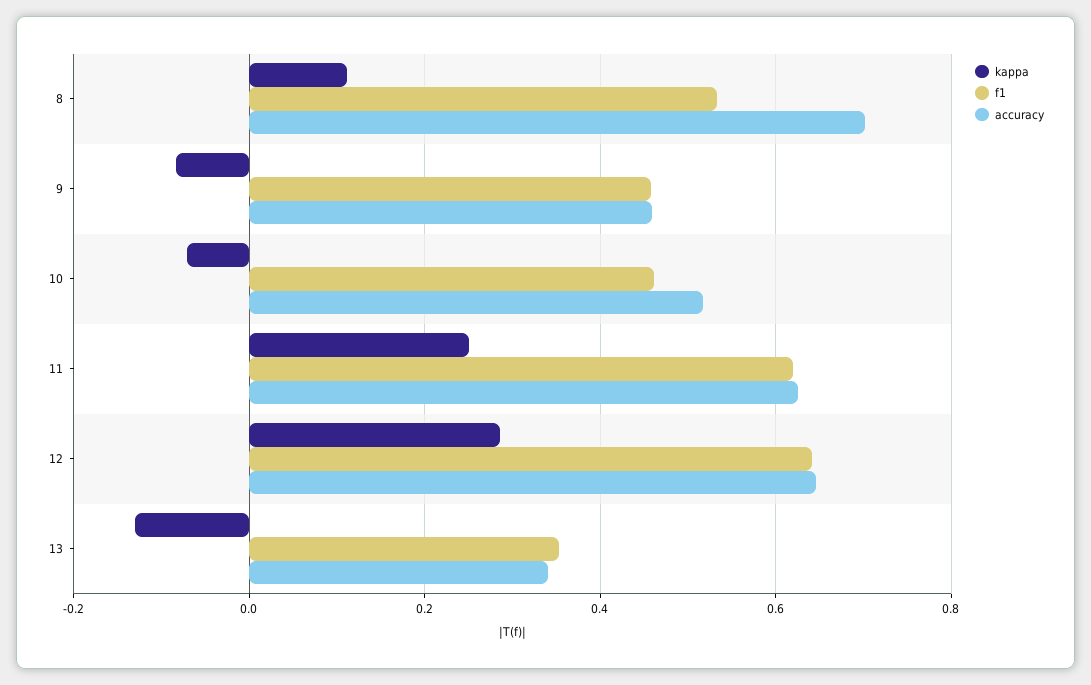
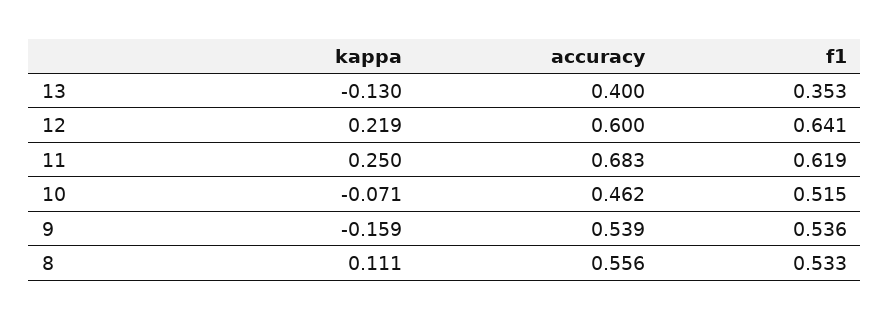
  {
    "kappa": {
      "8": 0.111,
-     "9": -0.08,
+     "9": -0.159,
      "10": -0.071,
      "11": 0.25,
-     "12": 0.28,
+     "12": 0.219,
      "13": -0.13
    },
    "f1": {
      "8": 0.533,
-     "9": 0.46,
+     "9": 0.536,
-     "10": 0.46,
+     "10": 0.515,
      "11": 0.619,
      "12": 0.641,
      "13": 0.353
    },
    "accuracy": {
-     "8": 0.7,
+     "8": 0.556,
-     "9": 0.46,
+     "9": 0.539,
-     "10": 0.52,
+     "10": 0.462,
-     "11": 0.62,
+     "11": 0.683,
-     "12": 0.64,
+     "12": 0.6,
-     "13": 0.34
+     "13": 0.4
    }
  }

